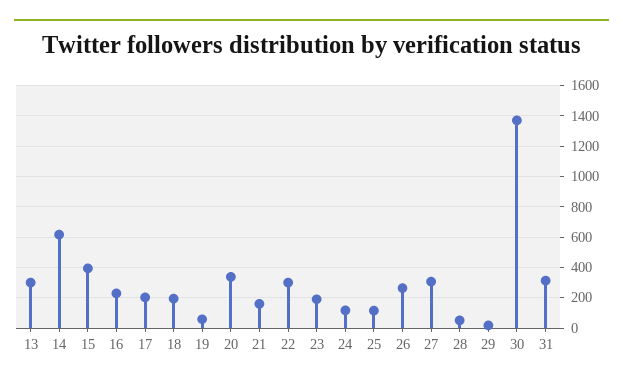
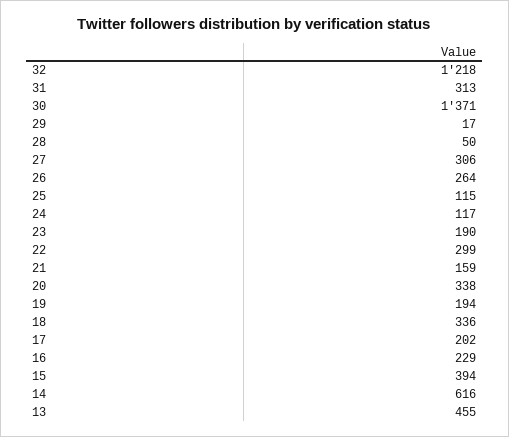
  {
-   "13": 300,
+   "13": 455,
    "14": 616,
    "15": 394,
    "16": 229,
    "17": 202,
-   "18": 200,
+   "18": 336,
-   "19": 50,
+   "19": 194,
    "20": 338,
    "21": 159,
    "22": 299,
    "23": 190,
    "24": 117,
    "25": 115,
    "26": 264,
    "27": 306,
    "28": 50,
    "29": 17,
    "30": 1371,
-   "31": 313
+   "31": 313,
+   "32": 1218
  }

